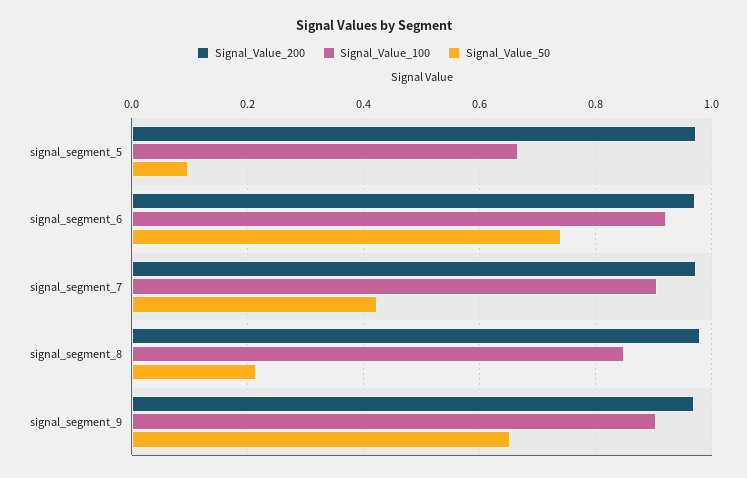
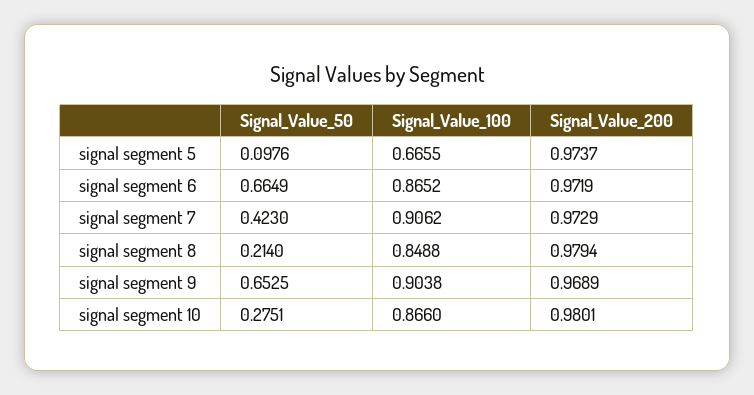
  {
    "Signal_Value_200": {
      "signal_segment_5": 0.9737,
      "signal_segment_6": 0.9719,
      "signal_segment_7": 0.9729,
      "signal_segment_8": 0.9794,
-     "signal_segment_9": 0.9689
+     "signal_segment_9": 0.9689,
+     "signal segment 10": 0.9801
    },
    "Signal_Value_100": {
      "signal_segment_5": 0.6655,
-     "signal_segment_6": 0.92,
+     "signal_segment_6": 0.8652,
      "signal_segment_7": 0.9062,
      "signal_segment_8": 0.8488,
-     "signal_segment_9": 0.9038
+     "signal_segment_9": 0.9038,
+     "signal segment 10": 0.866
    },
    "Signal_Value_50": {
      "signal_segment_5": 0.0976,
-     "signal_segment_6": 0.74,
+     "signal_segment_6": 0.6649,
      "signal_segment_7": 0.423,
      "signal_segment_8": 0.214,
-     "signal_segment_9": 0.6525
+     "signal_segment_9": 0.6525,
+     "signal segment 10": 0.2751
    }
  }

